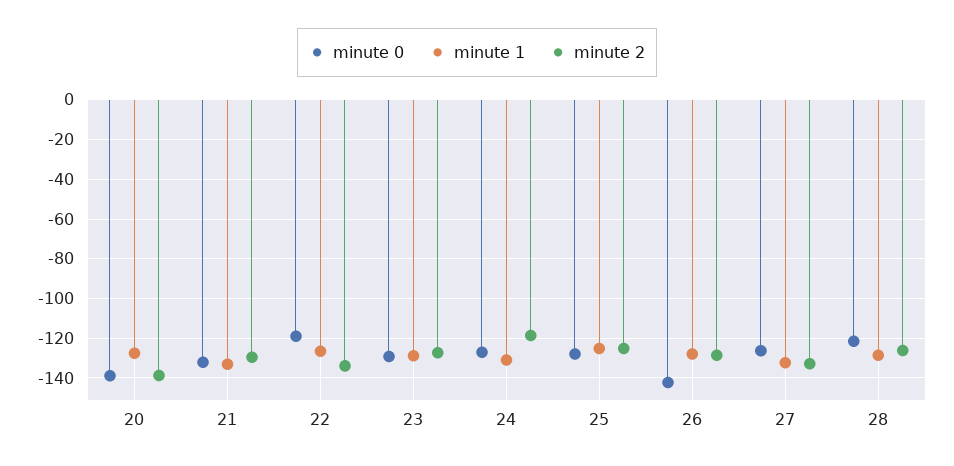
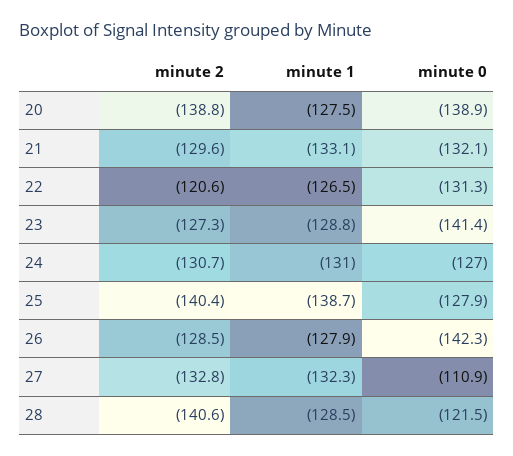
  {
    "minute 0": {
      "20": -138.9,
      "21": -132.1,
-     "22": -120,
+     "22": -131.3,
-     "23": -130,
+     "23": -141.4,
      "24": -127,
      "25": -127.9,
      "26": -142.3,
-     "27": -125,
+     "27": -110.9,
      "28": -121.5
    },
    "minute 1": {
      "20": -127.5,
      "21": -133.1,
      "22": -126.5,
      "23": -128.8,
      "24": -131,
-     "25": -125,
+     "25": -138.7,
      "26": -127.9,
      "27": -132.3,
      "28": -128.5
    },
    "minute 2": {
      "20": -138.8,
      "21": -129.6,
-     "22": -135,
+     "22": -120.6,
      "23": -127.3,
-     "24": -120,
+     "24": -130.7,
-     "25": -125,
+     "25": -140.4,
      "26": -128.5,
      "27": -132.8,
-     "28": -125
+     "28": -140.6
    }
  }

